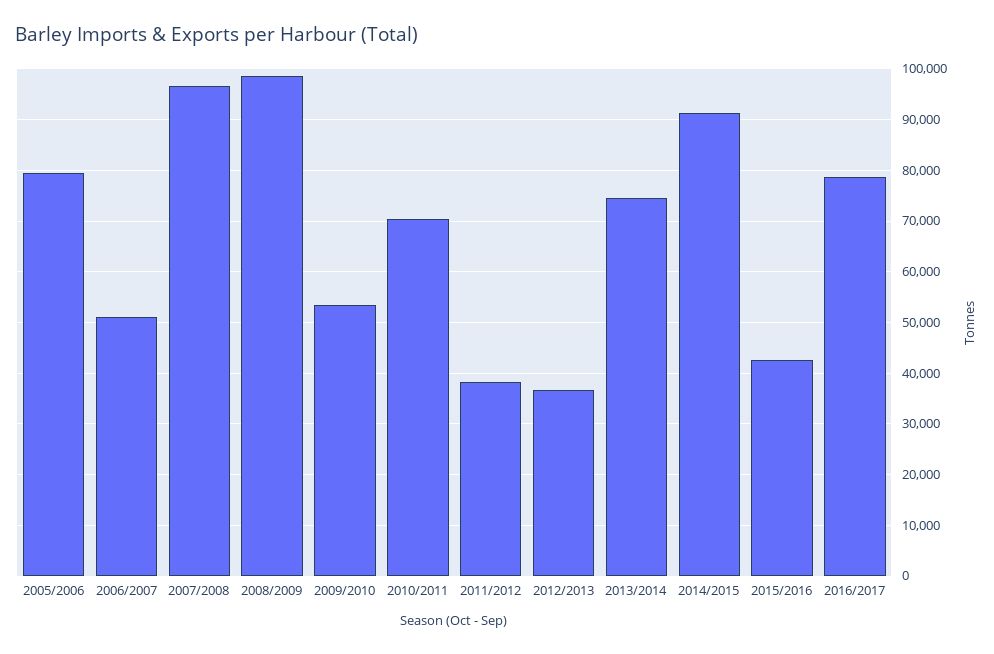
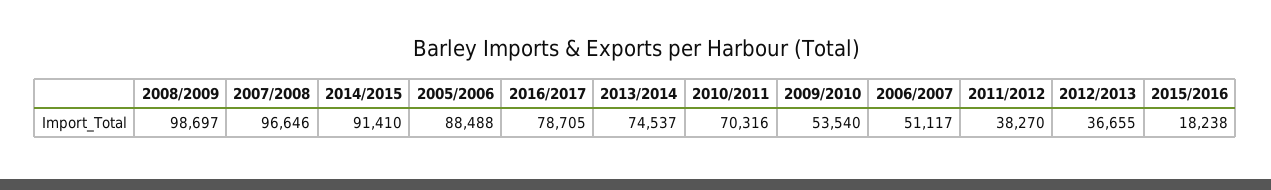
  {
-   "2005/2006": 80000,
+   "2005/2006": 88488,
    "2006/2007": 51117,
    "2007/2008": 96646,
    "2008/2009": 98697,
    "2009/2010": 53540,
    "2010/2011": 70316,
    "2011/2012": 38270,
    "2012/2013": 36655,
    "2013/2014": 74537,
    "2014/2015": 91410,
-   "2015/2016": 42000,
+   "2015/2016": 18238,
    "2016/2017": 78705
  }

